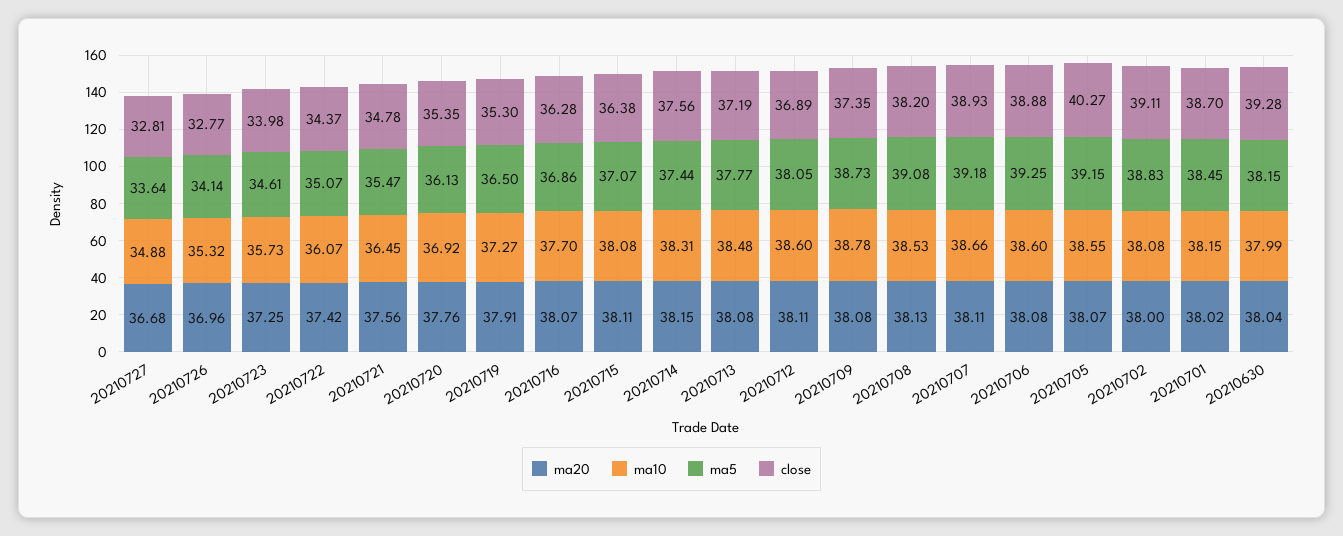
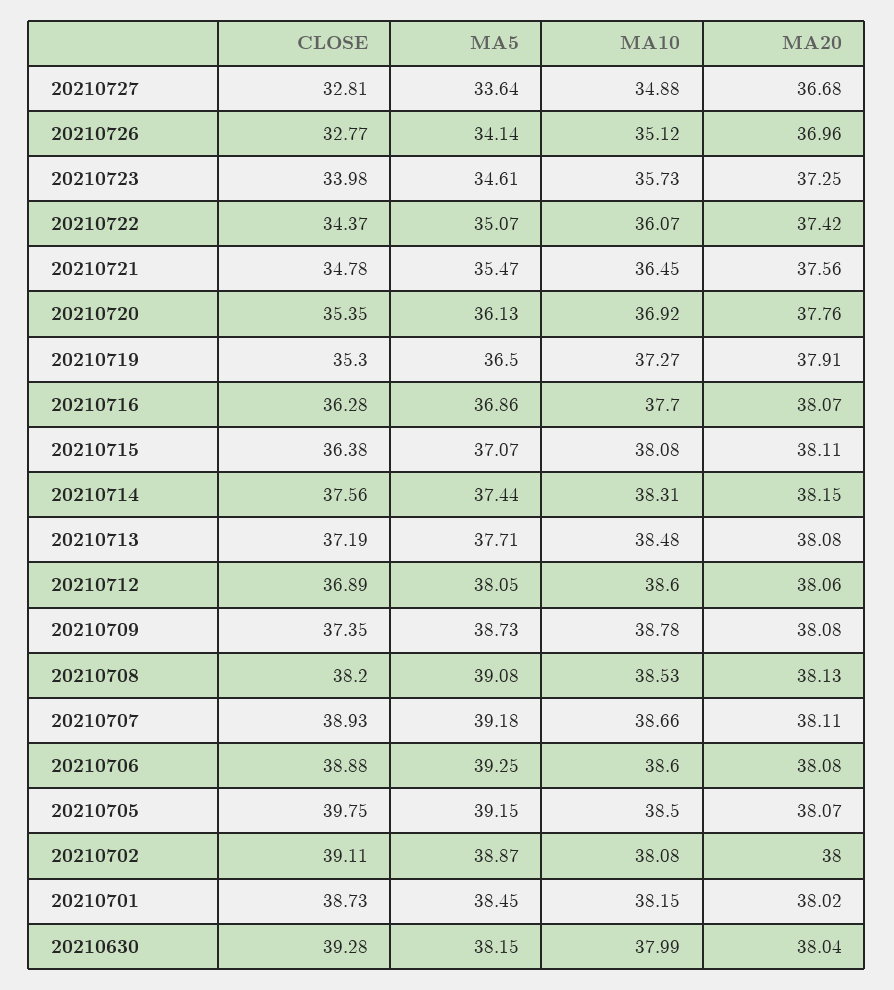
  {
    "ma20": {
      "20210727": 36.68,
      "20210726": 36.96,
      "20210723": 37.25,
      "20210722": 37.42,
      "20210721": 37.56,
      "20210720": 37.76,
      "20210719": 37.91,
      "20210716": 38.07,
      "20210715": 38.11,
      "20210714": 38.15,
      "20210713": 38.08,
-     "20210712": 38.11,
+     "20210712": 38.06,
      "20210709": 38.08,
      "20210708": 38.13,
      "20210707": 38.11,
      "20210706": 38.08,
      "20210705": 38.07,
      "20210702": 38,
      "20210701": 38.02,
      "20210630": 38.04
    },
    "ma10": {
      "20210727": 34.88,
-     "20210726": 35.32,
+     "20210726": 35.12,
      "20210723": 35.73,
      "20210722": 36.07,
      "20210721": 36.45,
      "20210720": 36.92,
      "20210719": 37.27,
      "20210716": 37.7,
      "20210715": 38.08,
      "20210714": 38.31,
      "20210713": 38.48,
      "20210712": 38.6,
      "20210709": 38.78,
      "20210708": 38.53,
      "20210707": 38.66,
      "20210706": 38.6,
-     "20210705": 38.55,
+     "20210705": 38.5,
      "20210702": 38.08,
      "20210701": 38.15,
      "20210630": 37.99
    },
    "ma5": {
      "20210727": 33.64,
      "20210726": 34.14,
      "20210723": 34.61,
      "20210722": 35.07,
      "20210721": 35.47,
      "20210720": 36.13,
      "20210719": 36.5,
      "20210716": 36.86,
      "20210715": 37.07,
      "20210714": 37.44,
-     "20210713": 37.77,
+     "20210713": 37.71,
      "20210712": 38.05,
      "20210709": 38.73,
      "20210708": 39.08,
      "20210707": 39.18,
      "20210706": 39.25,
      "20210705": 39.15,
-     "20210702": 38.83,
+     "20210702": 38.87,
      "20210701": 38.45,
      "20210630": 38.15
    },
    "close": {
      "20210727": 32.81,
      "20210726": 32.77,
      "20210723": 33.98,
      "20210722": 34.37,
      "20210721": 34.78,
      "20210720": 35.35,
      "20210719": 35.3,
      "20210716": 36.28,
      "20210715": 36.38,
      "20210714": 37.56,
      "20210713": 37.19,
      "20210712": 36.89,
      "20210709": 37.35,
      "20210708": 38.2,
      "20210707": 38.93,
      "20210706": 38.88,
-     "20210705": 40.27,
+     "20210705": 39.75,
      "20210702": 39.11,
-     "20210701": 38.7,
+     "20210701": 38.73,
      "20210630": 39.28
    }
  }

